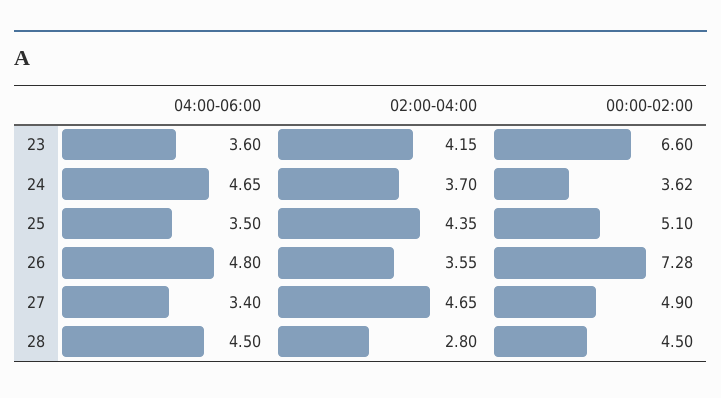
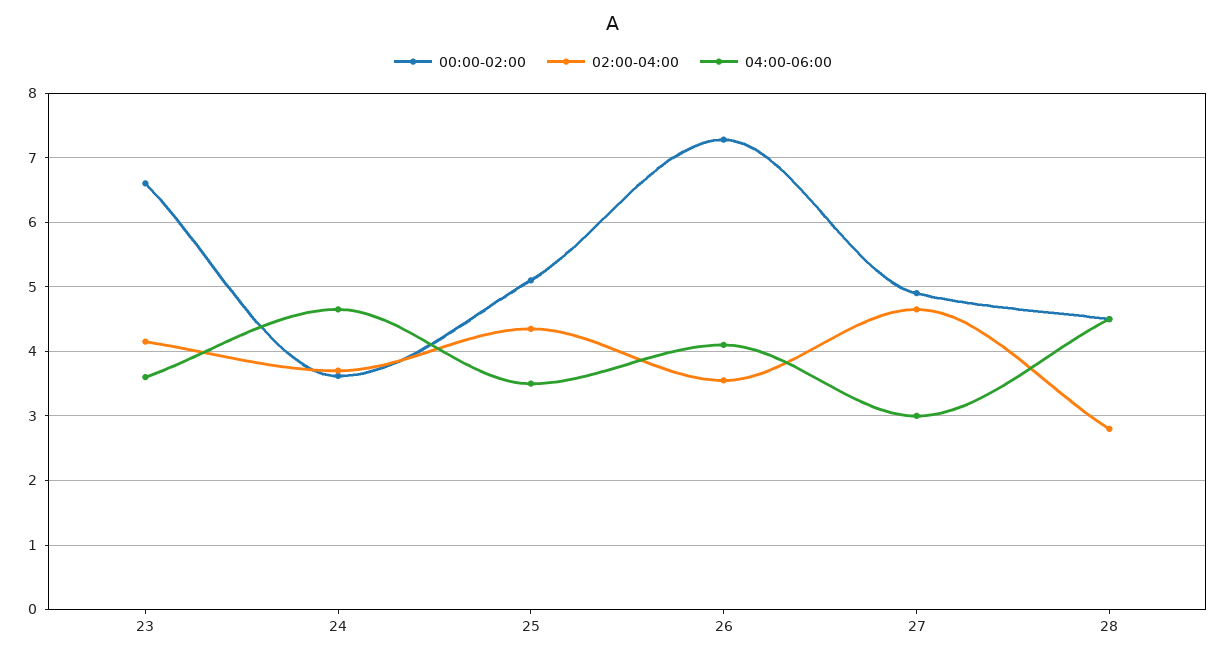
  {
    "04:00-06:00": {
      "23": 3.6,
      "24": 4.65,
      "25": 3.5,
-     "26": 4.8,
+     "26": 4.1,
-     "27": 3.4,
+     "27": 3,
      "28": 4.5
    },
    "02:00-04:00": {
      "23": 4.15,
      "24": 3.7,
      "25": 4.35,
      "26": 3.55,
      "27": 4.65,
      "28": 2.8
    },
    "00:00-02:00": {
      "23": 6.6,
      "24": 3.62,
      "25": 5.1,
      "26": 7.28,
      "27": 4.9,
      "28": 4.5
    }
  }

